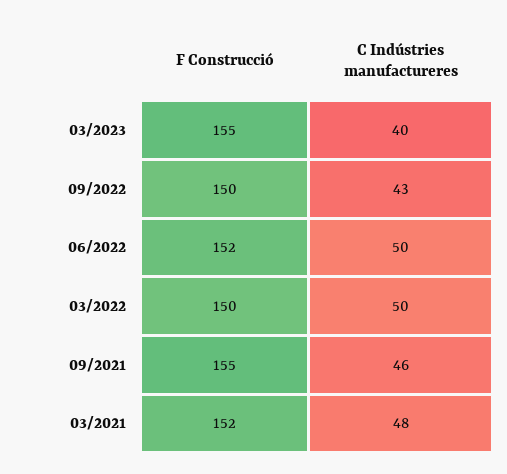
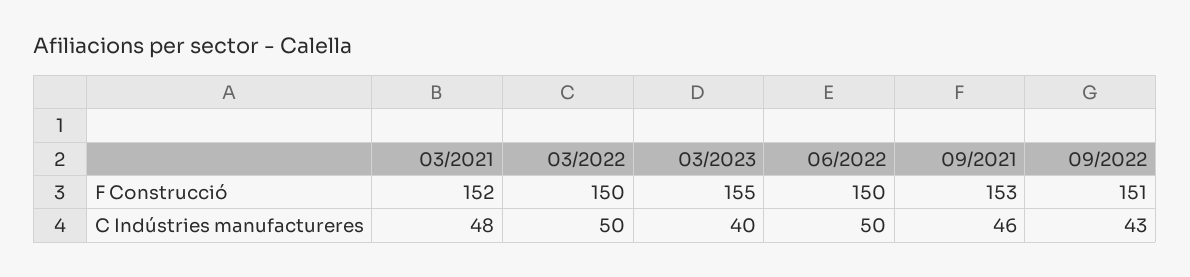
  {
    "F Construcció": {
      "03/2023": 155,
-     "09/2022": 150,
+     "09/2022": 151,
-     "06/2022": 152,
+     "06/2022": 150,
      "03/2022": 150,
-     "09/2021": 155,
+     "09/2021": 153,
      "03/2021": 152
    },
    "C Indústries manufactureres": {
      "03/2023": 40,
      "09/2022": 43,
      "06/2022": 50,
      "03/2022": 50,
      "09/2021": 46,
      "03/2021": 48
    }
  }

